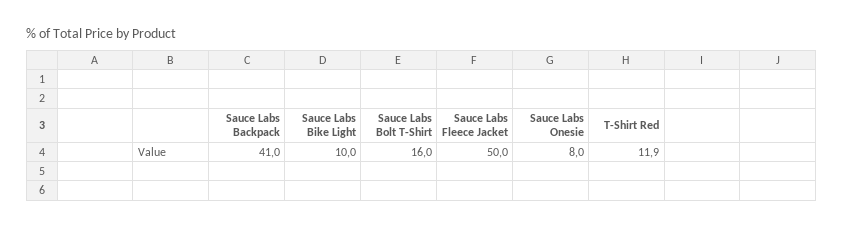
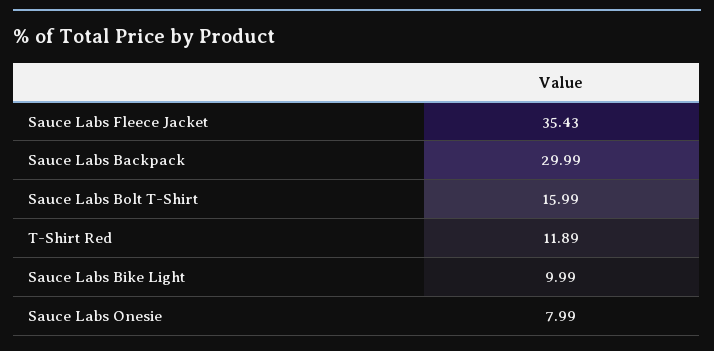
  {
-   "Sauce Labs Backpack": 41,
+   "Sauce Labs Backpack": 29.99,
    "Sauce Labs Bike Light": 9.99,
    "Sauce Labs Bolt T-Shirt": 15.99,
-   "Sauce Labs Fleece Jacket": 50,
+   "Sauce Labs Fleece Jacket": 35.43,
    "Sauce Labs Onesie": 7.99,
    "T-Shirt Red": 11.89
  }

